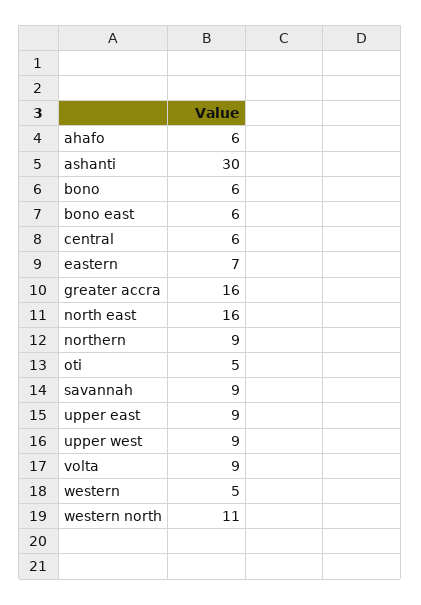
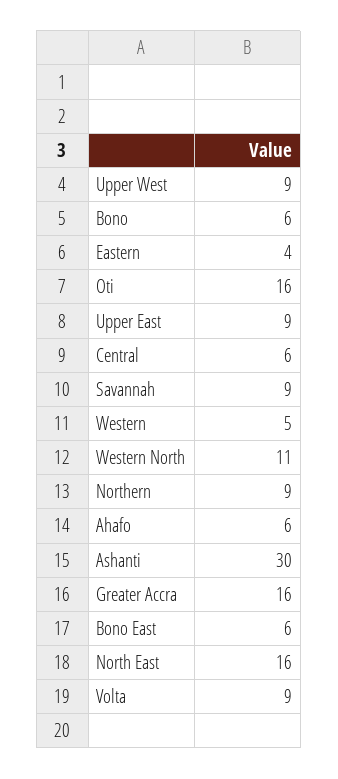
  {
    "ahafo": 6,
    "ashanti": 30,
    "bono": 6,
    "bono east": 6,
    "central": 6,
-   "eastern": 7,
+   "eastern": 4,
    "greater accra": 16,
    "north east": 16,
    "northern": 9,
-   "oti": 5,
+   "oti": 16,
    "savannah": 9,
    "upper east": 9,
    "upper west": 9,
    "volta": 9,
    "western": 5,
    "western north": 11
  }

